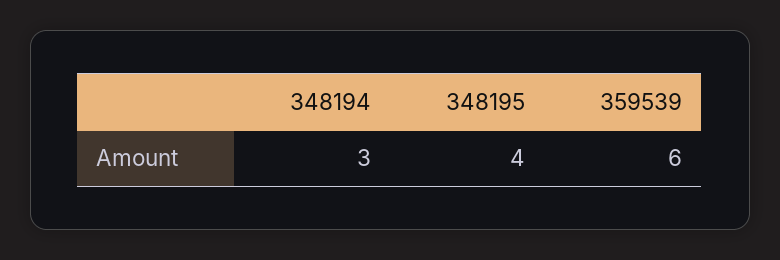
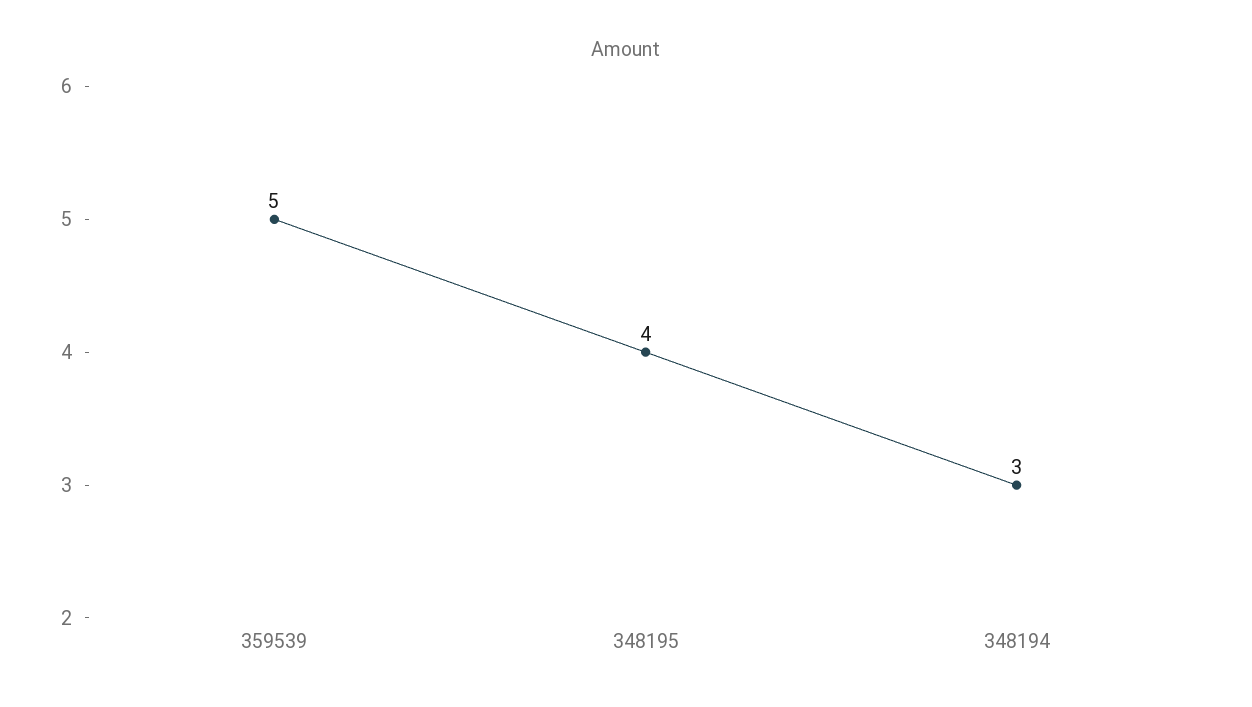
  {
    "348194": 3,
    "348195": 4,
-   "359539": 6
+   "359539": 5
  }

